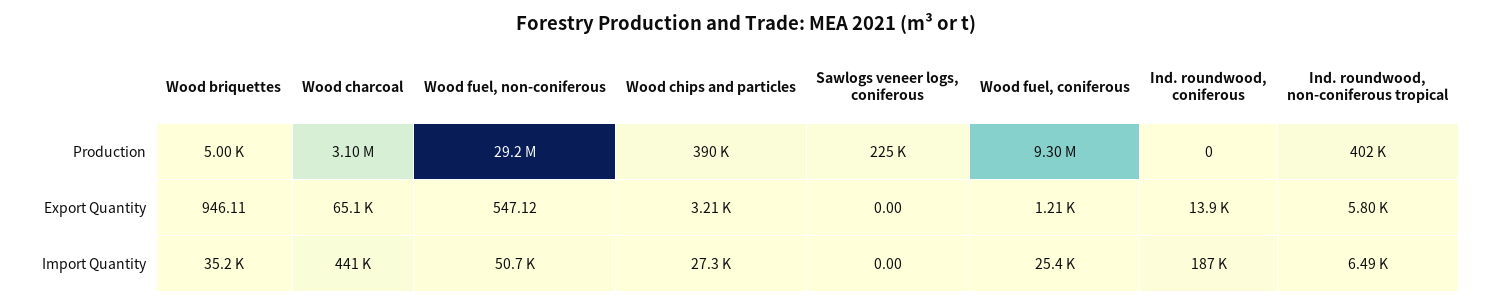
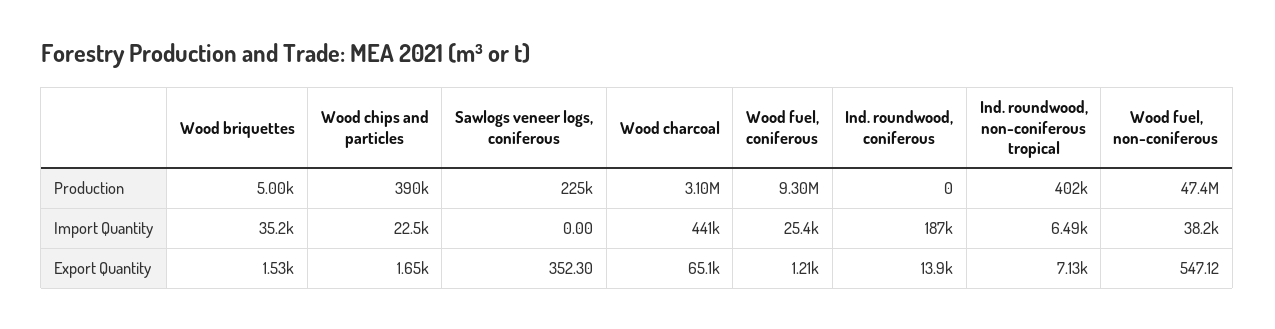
  {
    "Wood briquettes": {
      "Production": 5000,
-     "Export Quantity": 946.11,
+     "Export Quantity": 1530,
      "Import Quantity": 35200
    },
    "Wood charcoal": {
      "Production": 3100000,
      "Export Quantity": 65100,
      "Import Quantity": 441000
    },
    "Wood fuel, non-coniferous": {
-     "Production": 29200000,
+     "Production": 47400000,
      "Export Quantity": 547.12,
-     "Import Quantity": 50700
+     "Import Quantity": 38200
    },
    "Wood chips and particles": {
      "Production": 390000,
-     "Export Quantity": 3210,
+     "Export Quantity": 1650,
-     "Import Quantity": 27300
+     "Import Quantity": 22500
    },
    "Sawlogs veneer logs, coniferous": {
      "Production": 225000,
-     "Export Quantity": 0,
+     "Export Quantity": 352.3,
      "Import Quantity": 0
    },
    "Wood fuel, coniferous": {
      "Production": 9300000,
      "Export Quantity": 1210,
      "Import Quantity": 25400
    },
    "Ind. roundwood, coniferous": {
      "Production": 0,
      "Export Quantity": 13900,
      "Import Quantity": 187000
    },
    "Ind. roundwood, non-coniferous tropical": {
      "Production": 402000,
-     "Export Quantity": 5800,
+     "Export Quantity": 7130,
      "Import Quantity": 6490
    }
  }

